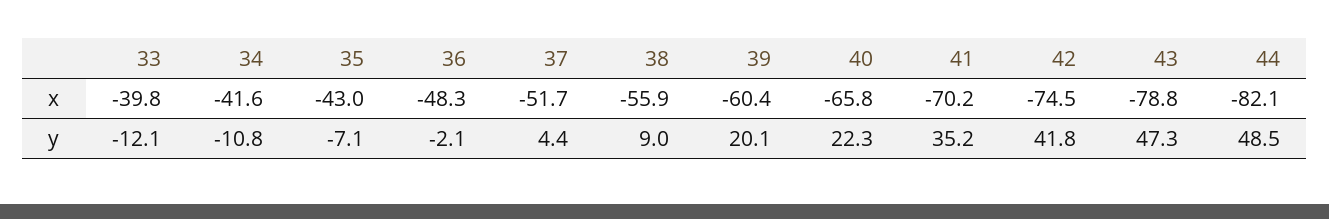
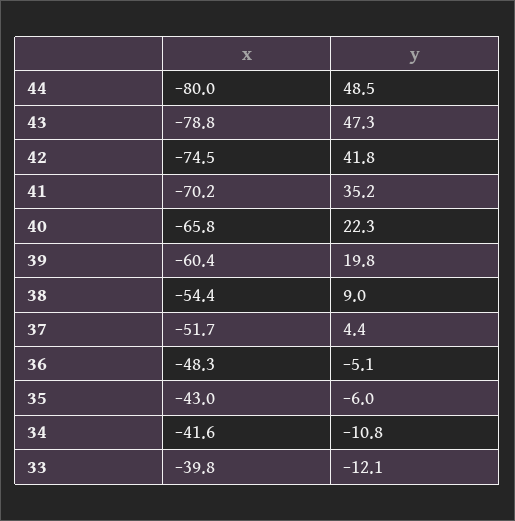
  {
    "33": {
      "x": -39.8,
      "y": -12.1
    },
    "34": {
      "x": -41.6,
      "y": -10.8
    },
    "35": {
      "x": -43,
-     "y": -7.1
+     "y": -6
    },
    "36": {
      "x": -48.3,
-     "y": -2.1
+     "y": -5.1
    },
    "37": {
      "x": -51.7,
      "y": 4.4
    },
    "38": {
-     "x": -55.9,
+     "x": -54.4,
      "y": 9
    },
    "39": {
      "x": -60.4,
-     "y": 20.1
+     "y": 19.8
    },
    "40": {
      "x": -65.8,
      "y": 22.3
    },
    "41": {
      "x": -70.2,
      "y": 35.2
    },
    "42": {
      "x": -74.5,
      "y": 41.8
    },
    "43": {
      "x": -78.8,
      "y": 47.3
    },
    "44": {
-     "x": -82.1,
+     "x": -80,
      "y": 48.5
    }
  }

